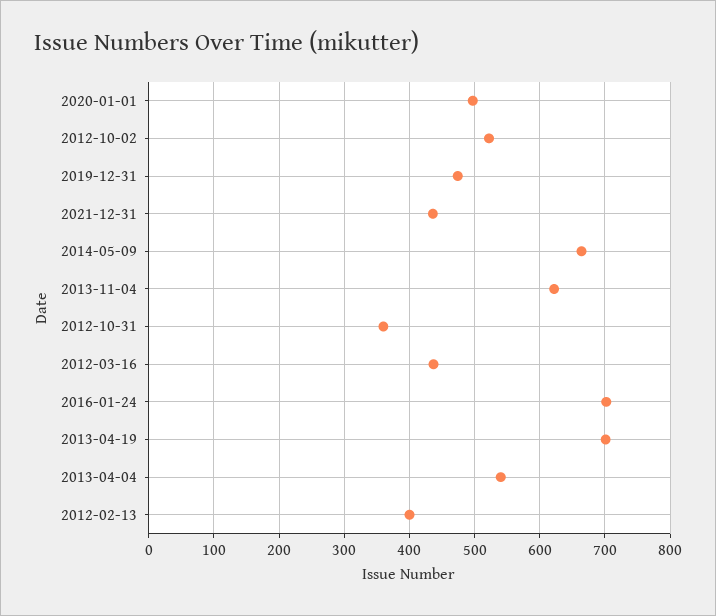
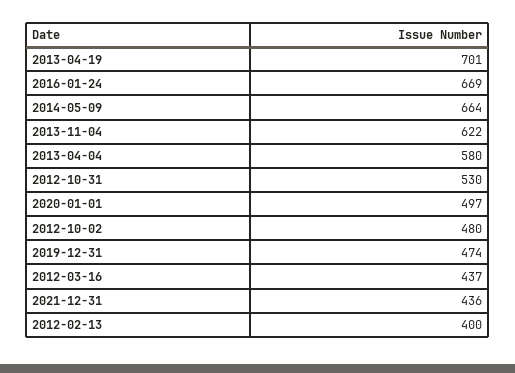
  {
    "2020-01-01": 497,
-   "2012-10-02": 520,
+   "2012-10-02": 480,
    "2019-12-31": 474,
    "2021-12-31": 436,
    "2014-05-09": 664,
    "2013-11-04": 622,
-   "2012-10-31": 360,
+   "2012-10-31": 530,
    "2012-03-16": 437,
-   "2016-01-24": 700,
+   "2016-01-24": 669,
    "2013-04-19": 701,
-   "2013-04-04": 540,
+   "2013-04-04": 580,
    "2012-02-13": 400
  }

